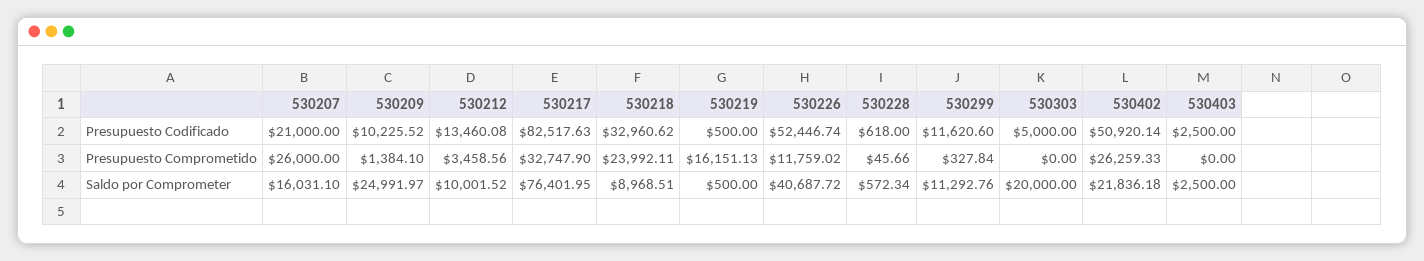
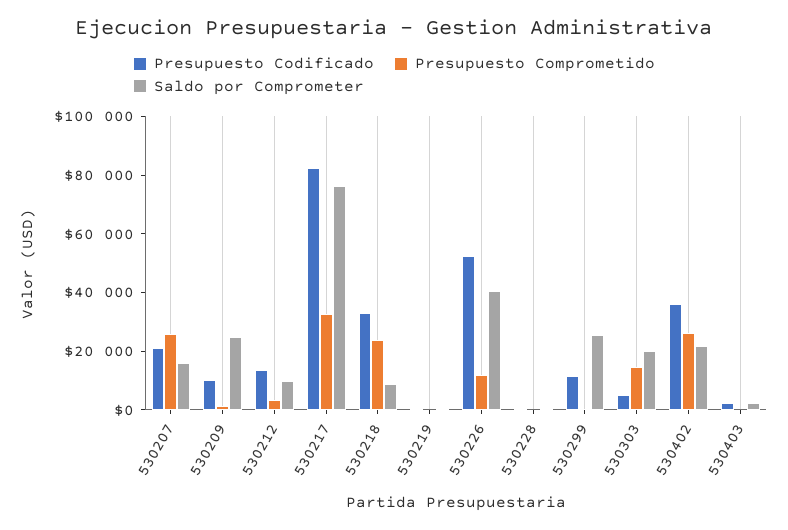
  {
    "Presupuesto Codificado": {
      "530207": 21000,
      "530209": 10225.52,
      "530212": 13460.08,
      "530217": 82517.63,
      "530218": 32960.62,
      "530219": 500,
      "530226": 52446.74,
      "530228": 618,
      "530299": 11620.6,
      "530303": 5000,
-     "530402": 50920.14,
+     "530402": 35000,
      "530403": 2500
    },
    "Presupuesto Comprometido": {
      "530207": 26000,
      "530209": 1384.1,
      "530212": 3458.56,
      "530217": 32747.9,
      "530218": 23992.11,
-     "530219": 16151.13,
+     "530219": 0,
      "530226": 11759.02,
      "530228": 45.66,
      "530299": 327.84,
-     "530303": 0,
+     "530303": 15000,
      "530402": 26259.33,
      "530403": 0
    },
    "Saldo por Comprometer": {
      "530207": 16031.1,
      "530209": 24991.97,
      "530212": 10001.52,
      "530217": 76401.95,
      "530218": 8968.51,
      "530219": 500,
      "530226": 40687.72,
      "530228": 572.34,
-     "530299": 11292.76,
+     "530299": 25000,
      "530303": 20000,
      "530402": 21836.18,
      "530403": 2500
    }
  }

